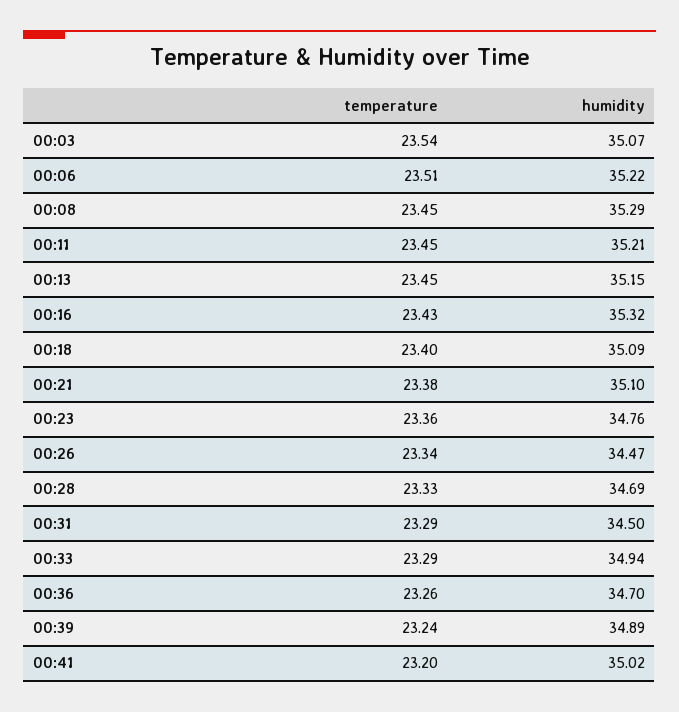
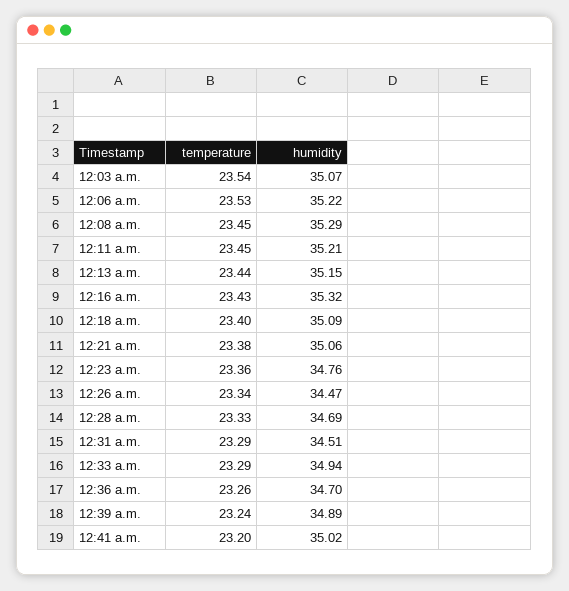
  {
    "temperature": {
      "00:03": 23.54,
-     "00:06": 23.51,
+     "00:06": 23.53,
      "00:08": 23.45,
      "00:11": 23.45,
-     "00:13": 23.45,
+     "00:13": 23.44,
      "00:16": 23.43,
      "00:18": 23.4,
      "00:21": 23.38,
      "00:23": 23.36,
      "00:26": 23.34,
      "00:28": 23.33,
      "00:31": 23.29,
      "00:33": 23.29,
      "00:36": 23.26,
      "00:39": 23.24,
      "00:41": 23.2
    },
    "humidity": {
      "00:03": 35.07,
      "00:06": 35.22,
      "00:08": 35.29,
      "00:11": 35.21,
      "00:13": 35.15,
      "00:16": 35.32,
      "00:18": 35.09,
-     "00:21": 35.1,
+     "00:21": 35.06,
      "00:23": 34.76,
      "00:26": 34.47,
      "00:28": 34.69,
-     "00:31": 34.5,
+     "00:31": 34.51,
      "00:33": 34.94,
      "00:36": 34.7,
      "00:39": 34.89,
      "00:41": 35.02
    }
  }

